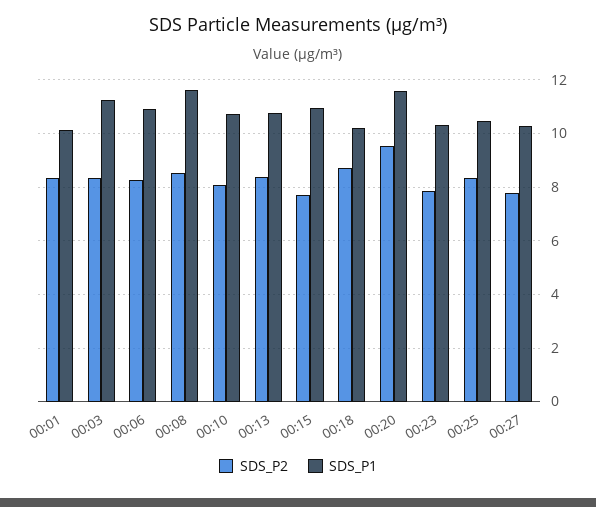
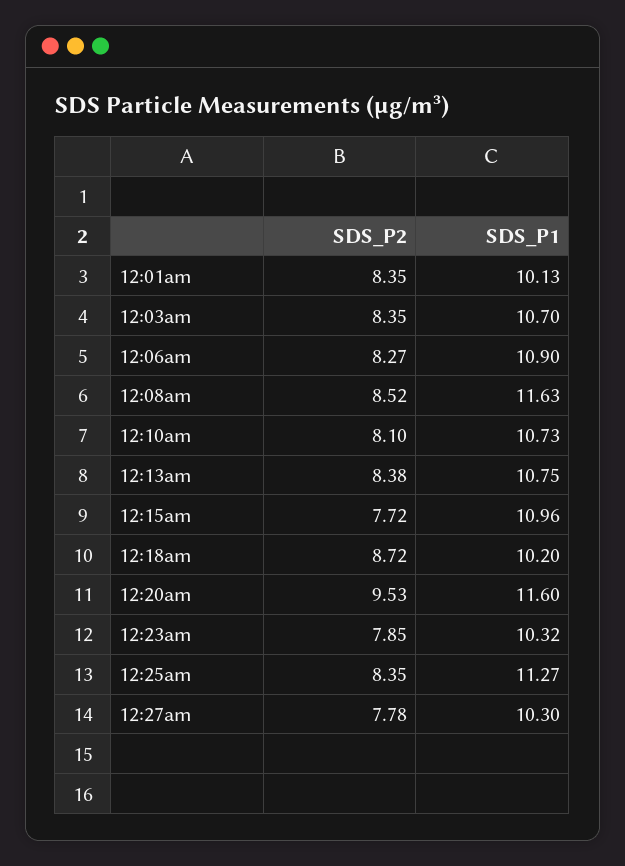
  {
    "SDS_P2": {
      "00:01": 8.35,
      "00:03": 8.35,
      "00:06": 8.27,
      "00:08": 8.52,
      "00:10": 8.1,
      "00:13": 8.38,
      "00:15": 7.72,
      "00:18": 8.72,
      "00:20": 9.53,
      "00:23": 7.85,
      "00:25": 8.35,
      "00:27": 7.78
    },
    "SDS_P1": {
      "00:01": 10.13,
-     "00:03": 11.25,
+     "00:03": 10.7,
      "00:06": 10.9,
      "00:08": 11.63,
      "00:10": 10.73,
      "00:13": 10.75,
      "00:15": 10.96,
      "00:18": 10.2,
      "00:20": 11.6,
      "00:23": 10.32,
-     "00:25": 10.5,
+     "00:25": 11.27,
      "00:27": 10.3
    }
  }

